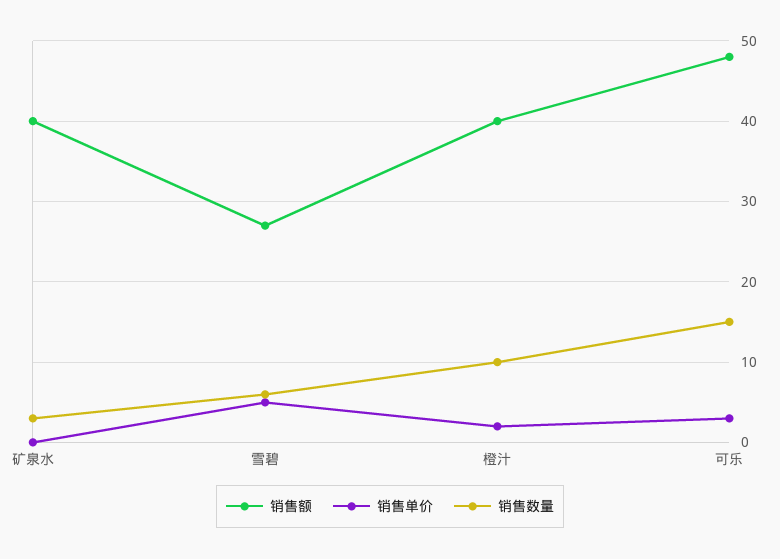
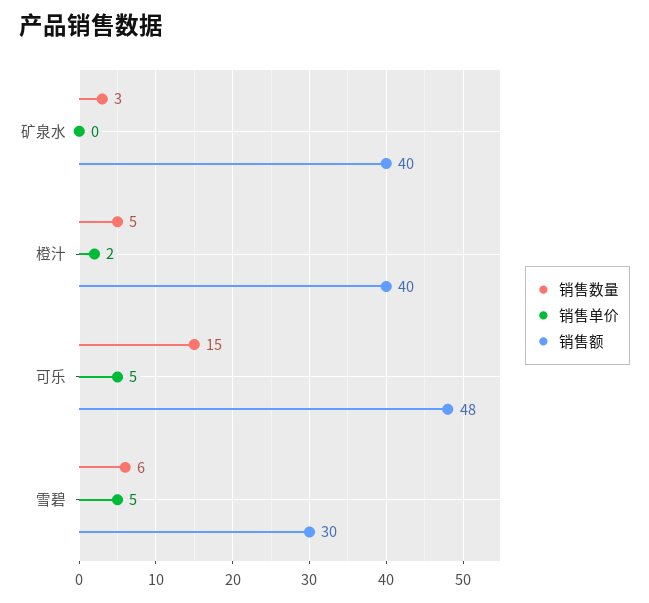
  {
    "销售额": {
      "矿泉水": 40,
-     "雪碧": 27,
+     "雪碧": 30,
      "橙汁": 40,
      "可乐": 48
    },
    "销售单价": {
      "矿泉水": 0,
      "雪碧": 5,
      "橙汁": 2,
-     "可乐": 3
+     "可乐": 5
    },
    "销售数量": {
      "矿泉水": 3,
      "雪碧": 6,
-     "橙汁": 10,
+     "橙汁": 5,
      "可乐": 15
    }
  }

